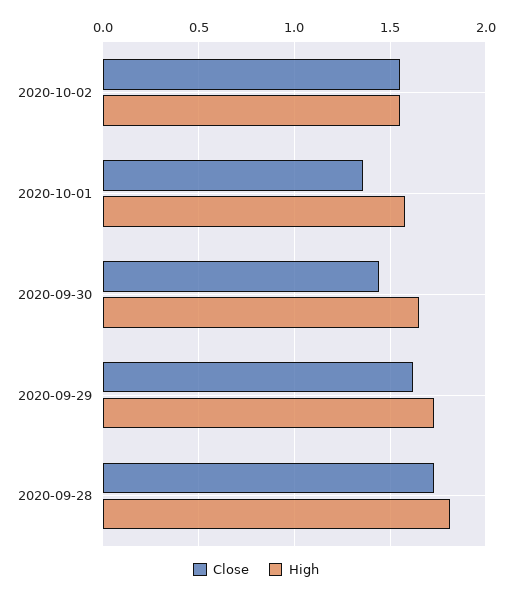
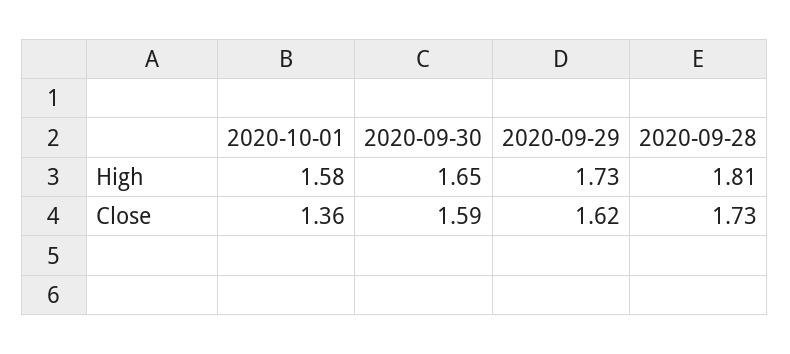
  {
    "Close": {
-     "2020-10-02": 1.55,
      "2020-10-01": 1.36,
-     "2020-09-30": 1.45,
+     "2020-09-30": 1.59,
      "2020-09-29": 1.62,
      "2020-09-28": 1.73
    },
    "High": {
-     "2020-10-02": 1.55,
      "2020-10-01": 1.58,
      "2020-09-30": 1.65,
      "2020-09-29": 1.73,
      "2020-09-28": 1.81
    }
  }

